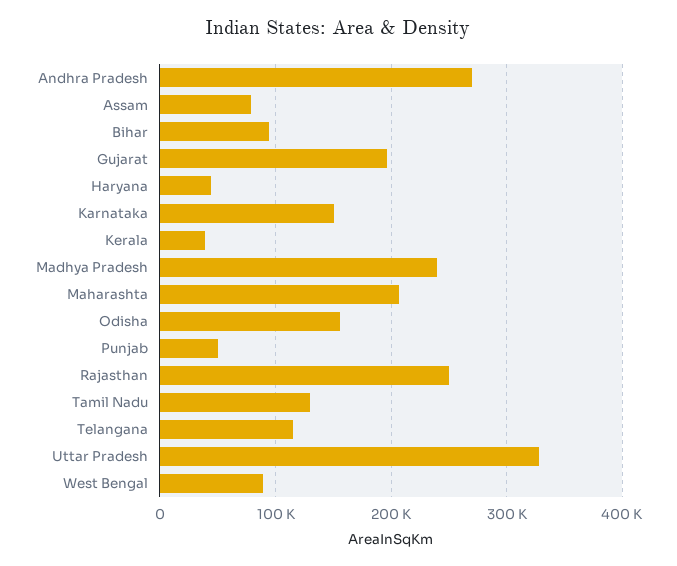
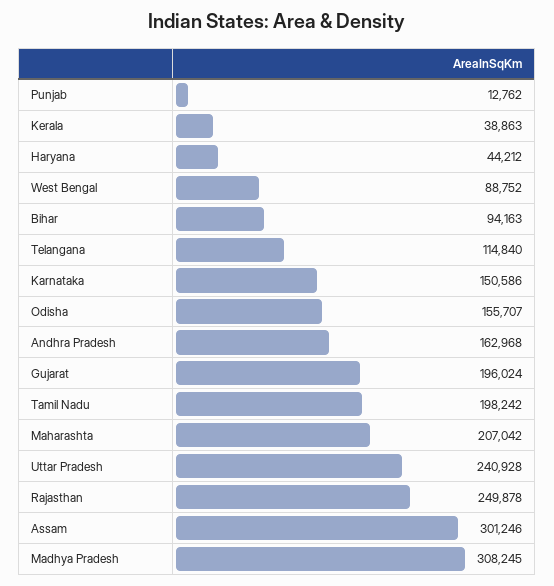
  {
-   "Andhra Pradesh": 270000,
+   "Andhra Pradesh": 162968,
-   "Assam": 80000,
+   "Assam": 301246,
    "Bihar": 94163,
    "Gujarat": 196024,
    "Haryana": 44212,
    "Karnataka": 150586,
    "Kerala": 38863,
-   "Madhya Pradesh": 240000,
+   "Madhya Pradesh": 308245,
    "Maharashta": 207042,
    "Odisha": 155707,
-   "Punjab": 50000,
+   "Punjab": 12762,
    "Rajasthan": 249878,
-   "Tamil Nadu": 130000,
+   "Tamil Nadu": 198242,
    "Telangana": 114840,
-   "Uttar Pradesh": 330000,
+   "Uttar Pradesh": 240928,
    "West Bengal": 88752
  }

